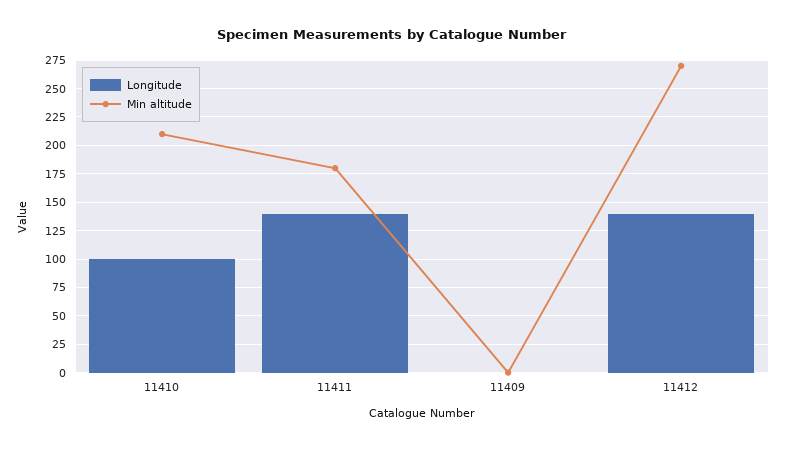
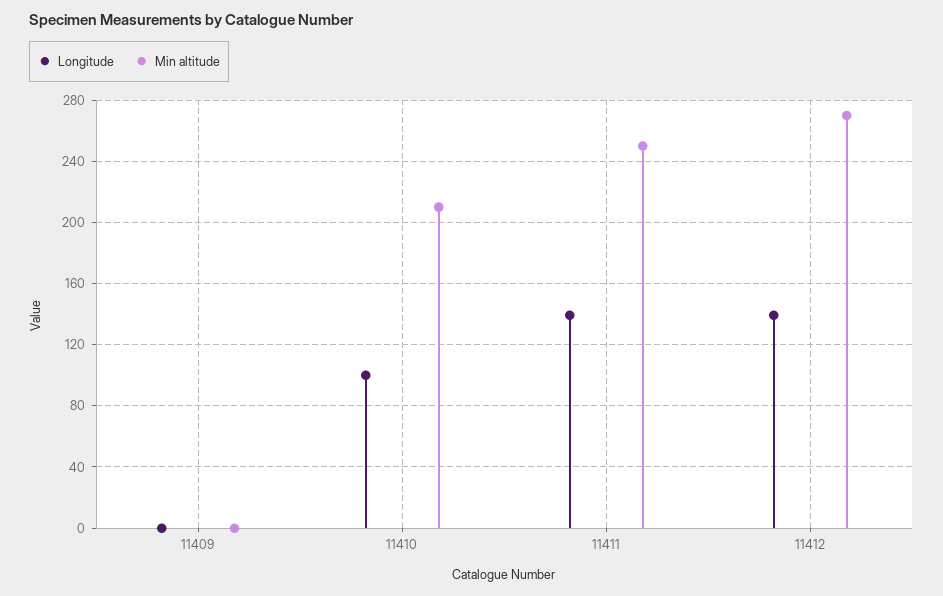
  {
    "Longitude": {
      "11410": 100,
      "11411": 140,
      "11409": 0,
      "11412": 140
    },
    "Min altitude": {
      "11410": 210,
-     "11411": 175,
+     "11411": 250,
      "11409": 0,
      "11412": 270
    }
  }

